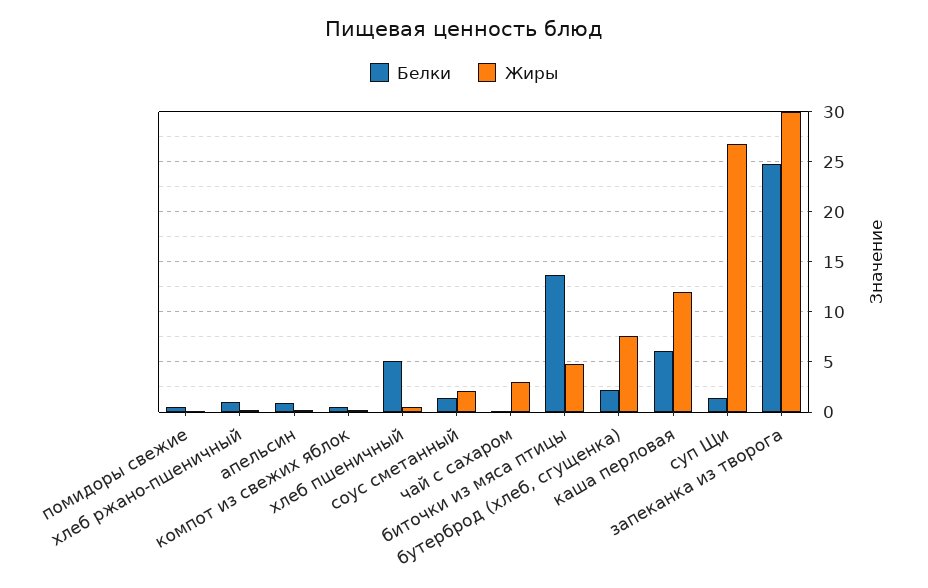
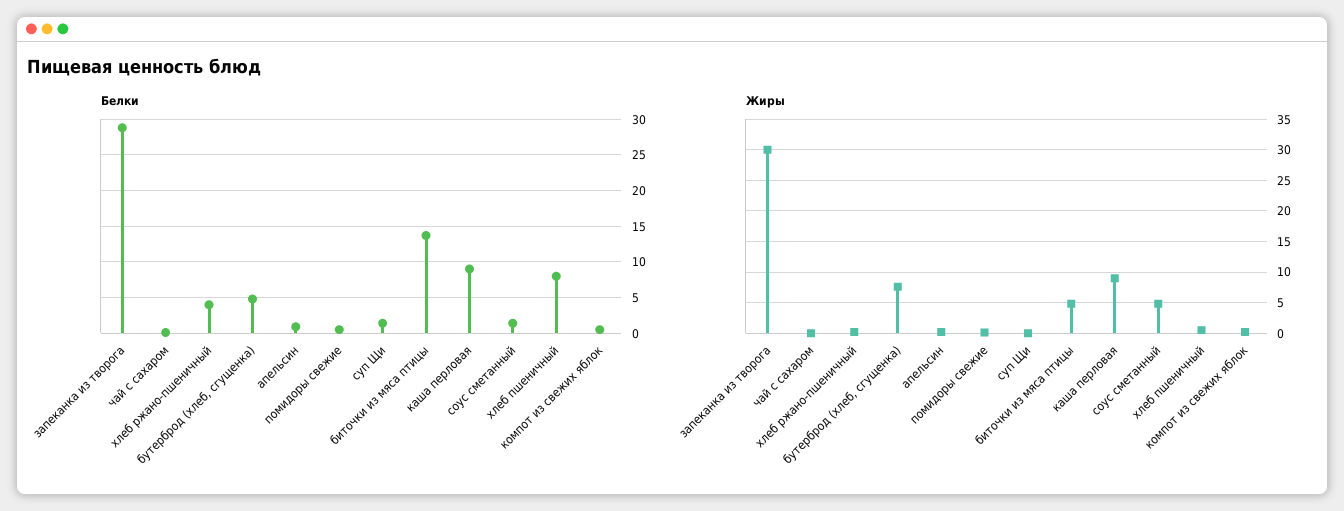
  {
    "Белки": {
      "помидоры свежие": 1,
-     "хлеб ржано-пшеничный": 1,
+     "хлеб ржано-пшеничный": 4,
      "апельсин": 1,
      "компот из свежих яблок": 1,
-     "хлеб пшеничный": 5,
+     "хлеб пшеничный": 8,
      "соус сметанный": 1,
      "чай с сахаром": 0,
      "биточки из мяса птицы": 14,
-     "бутерброд (хлеб, сгущенка)": 2,
+     "бутерброд (хлеб, сгущенка)": 5,
-     "каша перловая": 6,
+     "каша перловая": 9,
      "суп Щи": 1,
-     "запеканка из творога": 25
+     "запеканка из творога": 29
    },
    "Жиры": {
      "помидоры свежие": 0,
      "хлеб ржано-пшеничный": 0,
      "апельсин": 0,
      "компот из свежих яблок": 0,
      "хлеб пшеничный": 1,
-     "соус сметанный": 2,
+     "соус сметанный": 5,
-     "чай с сахаром": 3,
+     "чай с сахаром": 0,
      "биточки из мяса птицы": 5,
      "бутерброд (хлеб, сгущенка)": 8,
-     "каша перловая": 12,
+     "каша перловая": 9,
-     "суп Щи": 27,
+     "суп Щи": 0,
      "запеканка из творога": 30
    }
  }

